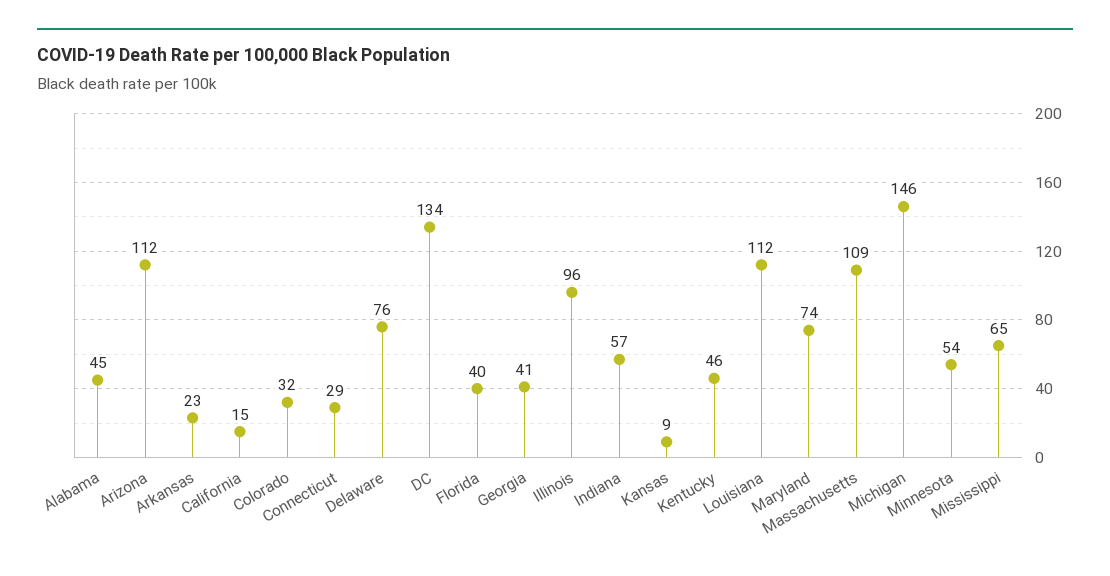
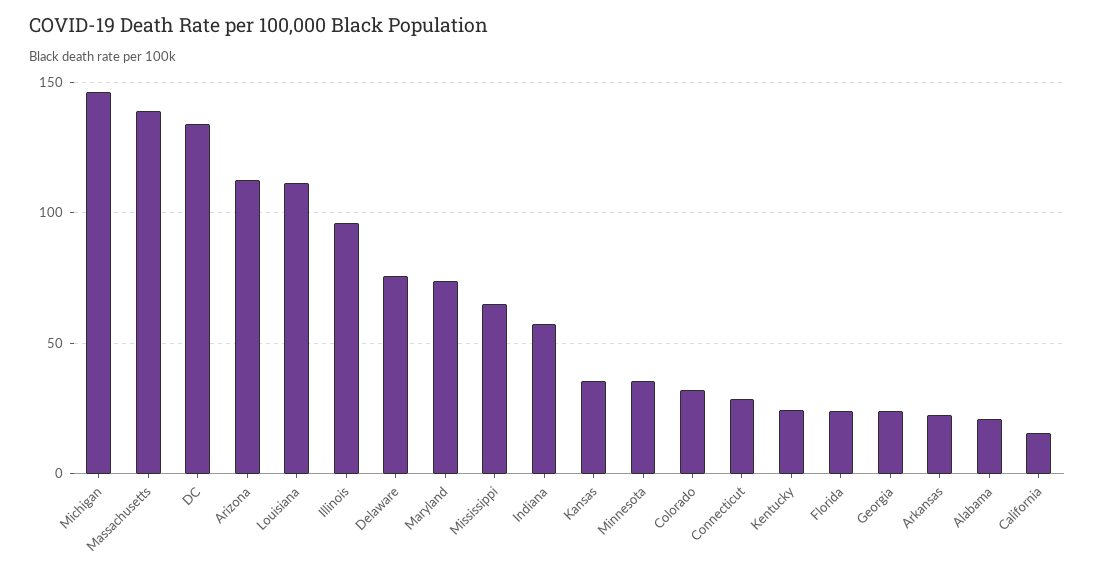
  {
-   "Alabama": 45,
+   "Alabama": 20,
    "Arizona": 112,
    "Arkansas": 23,
    "California": 15,
    "Colorado": 32,
    "Connecticut": 29,
    "Delaware": 76,
    "DC": 134,
-   "Florida": 40,
+   "Florida": 25,
-   "Georgia": 41,
+   "Georgia": 25,
    "Illinois": 96,
    "Indiana": 57,
-   "Kansas": 9,
+   "Kansas": 35,
-   "Kentucky": 46,
+   "Kentucky": 25,
    "Louisiana": 112,
    "Maryland": 74,
-   "Massachusetts": 109,
+   "Massachusetts": 140,
    "Michigan": 146,
-   "Minnesota": 54,
+   "Minnesota": 35,
    "Mississippi": 65
  }

